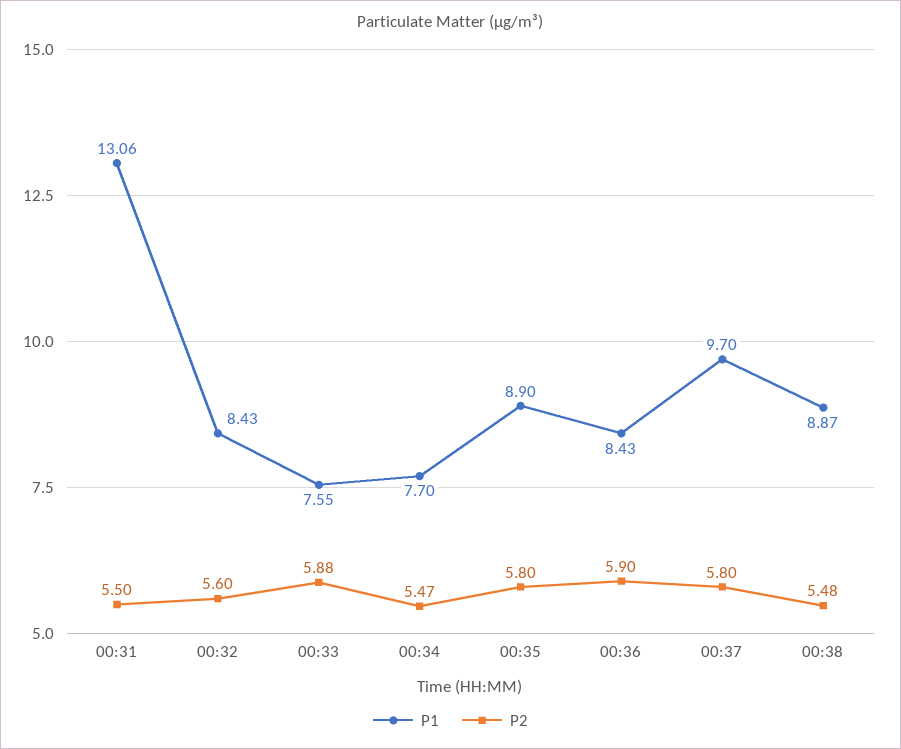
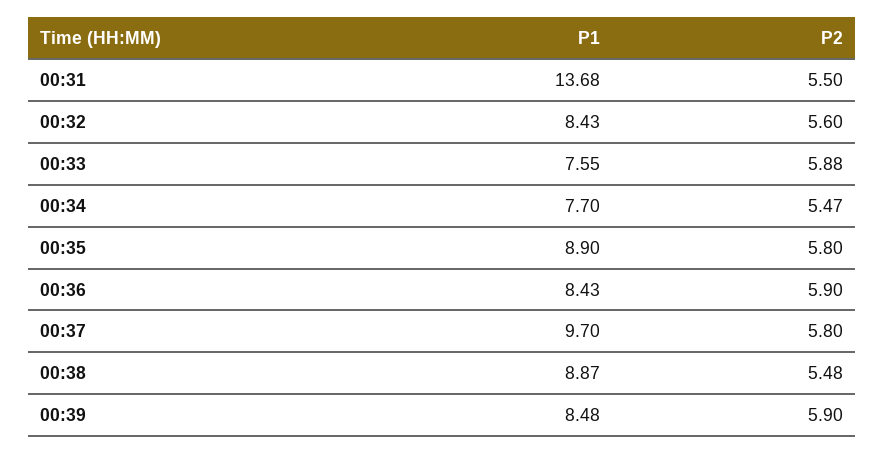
  {
    "P1": {
-     "00:31": 13.06,
+     "00:31": 13.68,
      "00:32": 8.43,
      "00:33": 7.55,
      "00:34": 7.7,
      "00:35": 8.9,
      "00:36": 8.43,
      "00:37": 9.7,
-     "00:38": 8.87
+     "00:38": 8.87,
+     "00:39": 8.48
    },
    "P2": {
      "00:31": 5.5,
      "00:32": 5.6,
      "00:33": 5.88,
      "00:34": 5.47,
      "00:35": 5.8,
      "00:36": 5.9,
      "00:37": 5.8,
-     "00:38": 5.48
+     "00:38": 5.48,
+     "00:39": 5.9
    }
  }

